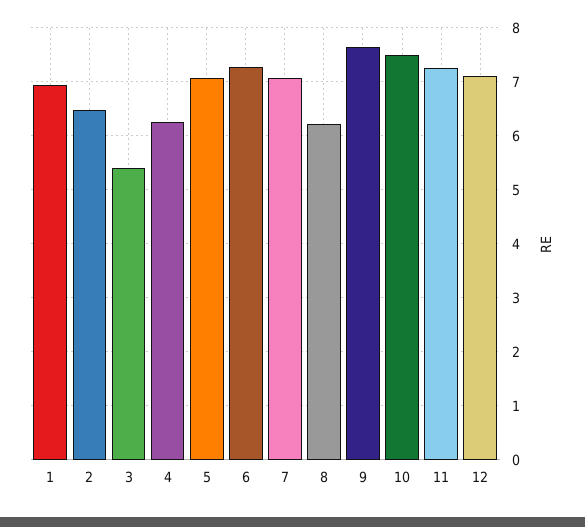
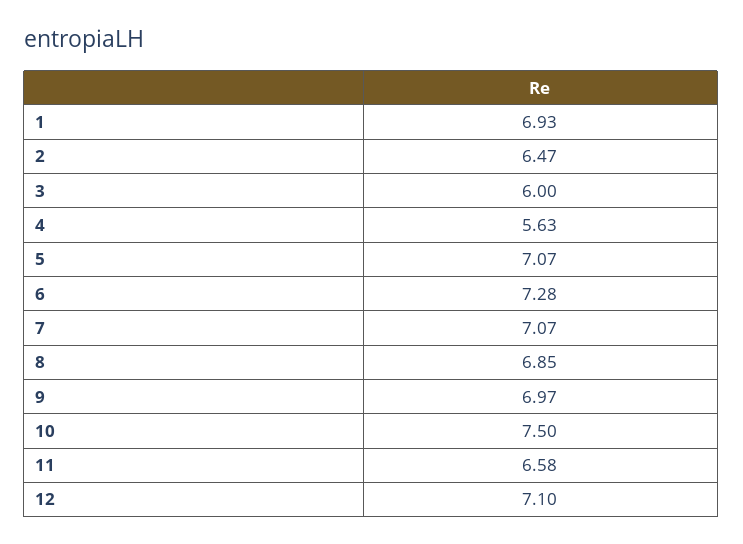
  {
    "1": 6.93,
    "2": 6.47,
-   "3": 5.4,
+   "3": 6,
-   "4": 6.2,
+   "4": 5.63,
    "5": 7.07,
    "6": 7.28,
    "7": 7.07,
-   "8": 6.2,
+   "8": 6.85,
-   "9": 7.6,
+   "9": 6.97,
    "10": 7.5,
-   "11": 7.2,
+   "11": 6.58,
    "12": 7.1
  }

